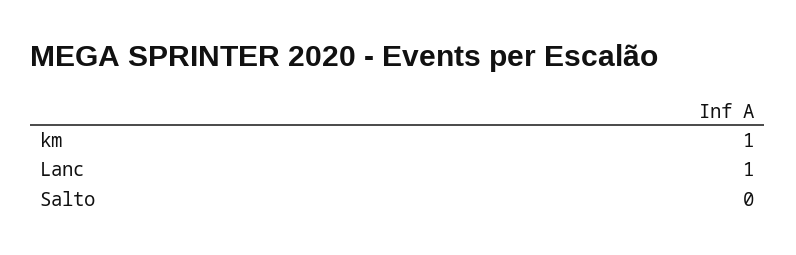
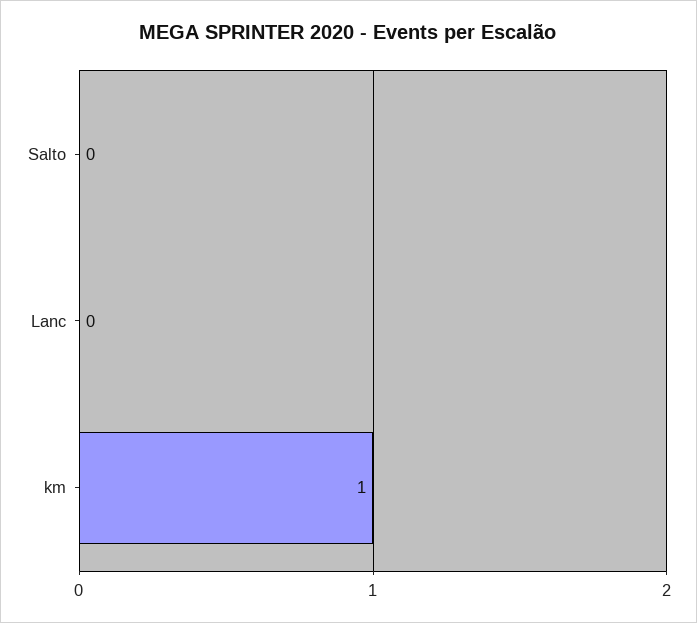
  {
    "km": 1,
-   "Lanc": 1,
+   "Lanc": 0,
    "Salto": 0
  }

